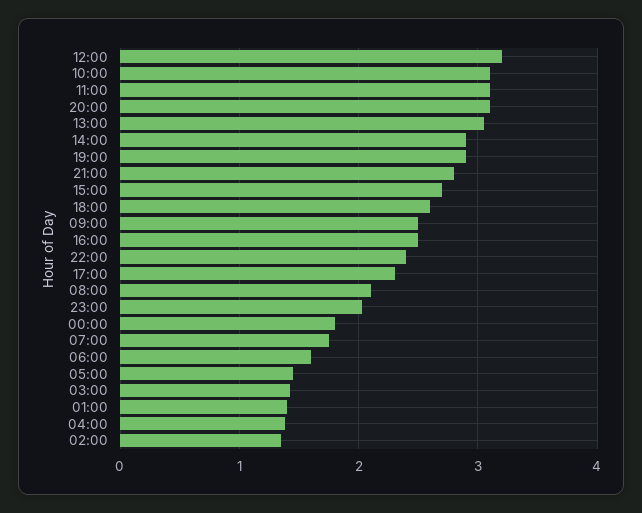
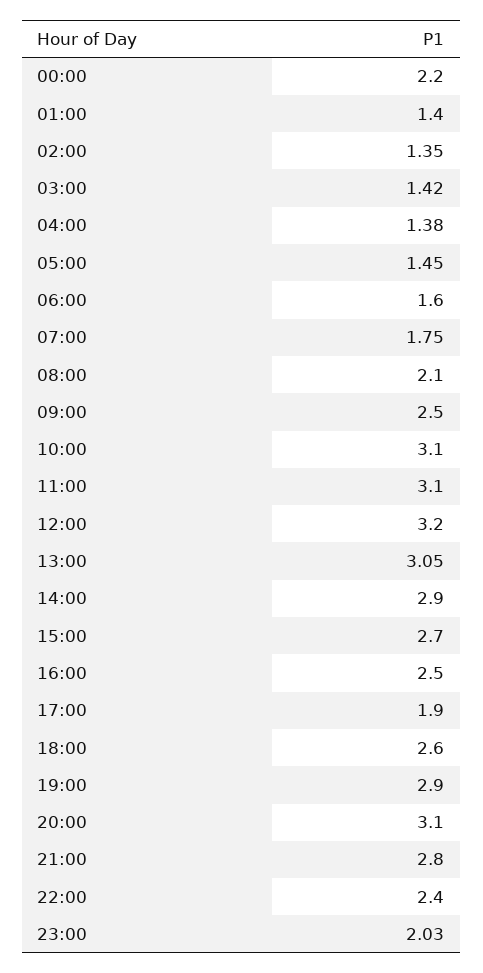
  {
    "12:00": 3.2,
    "10:00": 3.1,
    "11:00": 3.1,
    "20:00": 3.1,
    "13:00": 3.05,
    "14:00": 2.9,
    "19:00": 2.9,
    "21:00": 2.8,
    "15:00": 2.7,
    "18:00": 2.6,
    "09:00": 2.5,
    "16:00": 2.5,
    "22:00": 2.4,
-   "17:00": 2.3,
+   "17:00": 1.9,
    "08:00": 2.1,
    "23:00": 2.03,
-   "00:00": 1.8,
+   "00:00": 2.2,
    "07:00": 1.75,
    "06:00": 1.6,
    "05:00": 1.45,
    "03:00": 1.42,
    "01:00": 1.4,
    "04:00": 1.38,
    "02:00": 1.35
  }

